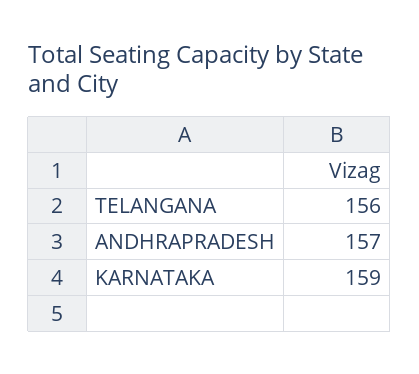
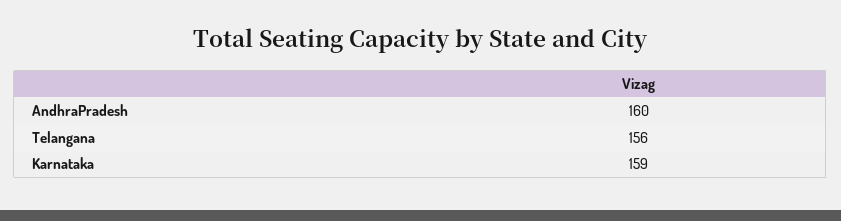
  {
    "TELANGANA": 156,
-   "ANDHRAPRADESH": 157,
+   "ANDHRAPRADESH": 160,
    "KARNATAKA": 159
  }

